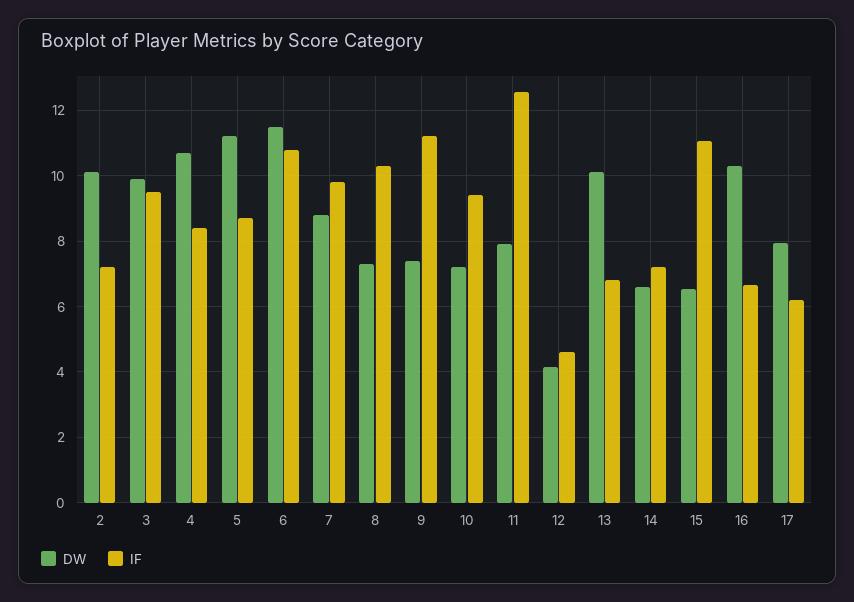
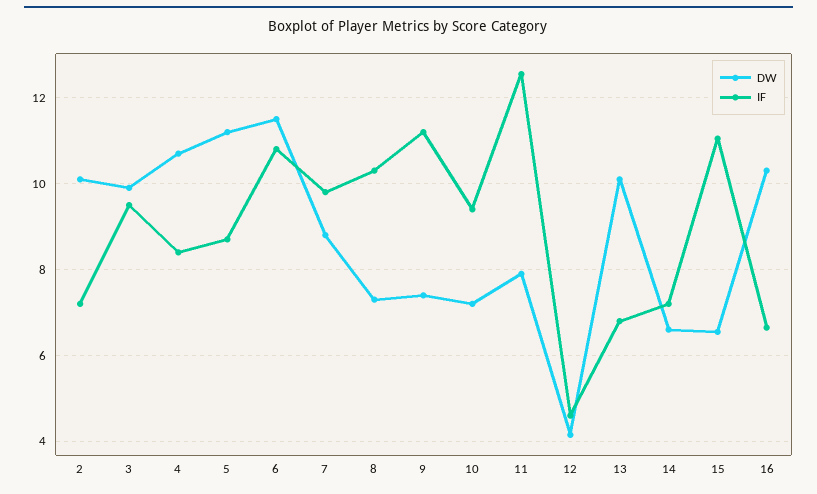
  {
    "DW": {
      "2": 10.2,
      "3": 10,
      "4": 10.8,
      "5": 11.2,
      "6": 11.6,
      "7": 8.8,
      "8": 7.4,
      "9": 7.4,
      "10": 7.2,
      "11": 8,
      "12": 4.2,
      "13": 10.2,
      "14": 6.6,
      "15": 6.6,
-     "16": 10.4,
+     "16": 10.4
-     "17": 8
    },
    "IF": {
      "2": 7.2,
      "3": 9.6,
      "4": 8.4,
      "5": 8.8,
      "6": 10.8,
      "7": 9.8,
      "8": 10.4,
      "9": 11.2,
      "10": 9.4,
      "11": 12.6,
      "12": 4.6,
      "13": 6.8,
      "14": 7.2,
      "15": 11,
-     "16": 6.6,
+     "16": 6.6
-     "17": 6.2
    }
  }

